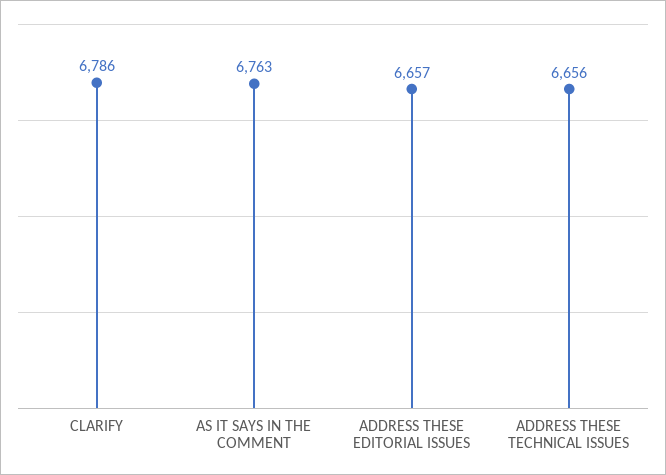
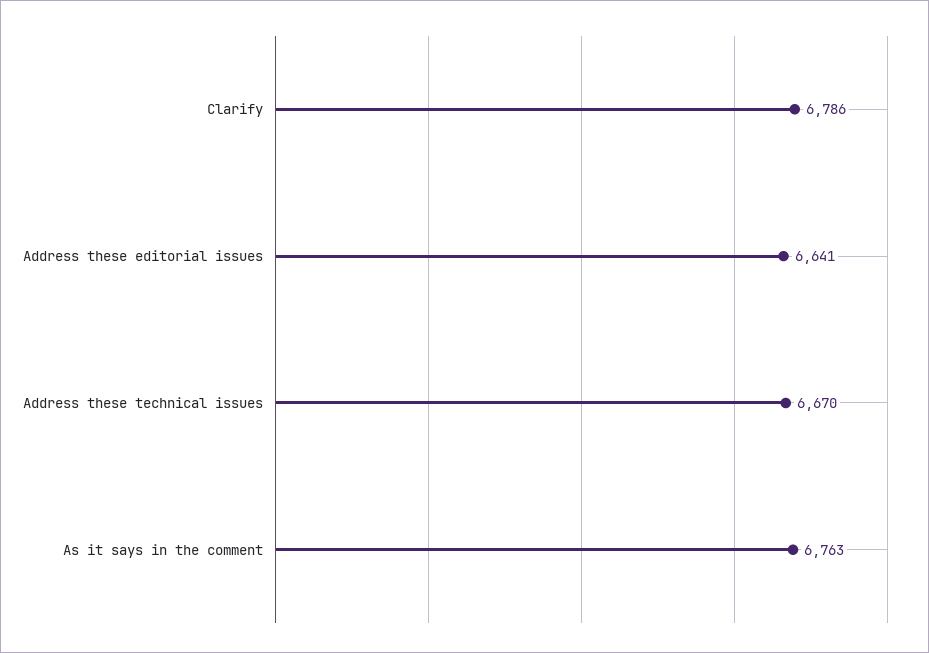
  {
    "CLARIFY": 6786,
    "AS IT SAYS IN THE COMMENT": 6763,
-   "ADDRESS THESE EDITORIAL ISSUES": 6657,
+   "ADDRESS THESE EDITORIAL ISSUES": 6641,
-   "ADDRESS THESE TECHNICAL ISSUES": 6656
+   "ADDRESS THESE TECHNICAL ISSUES": 6670
  }

